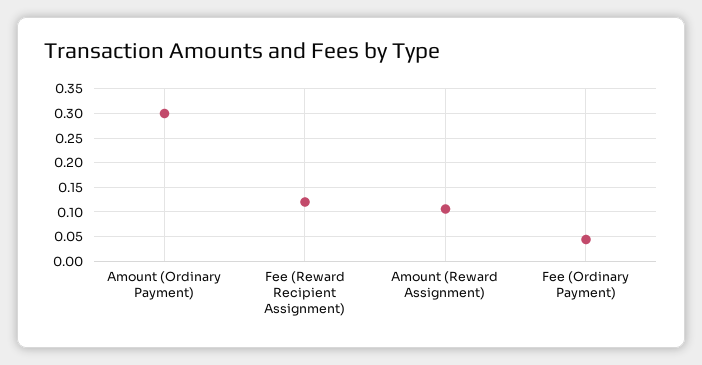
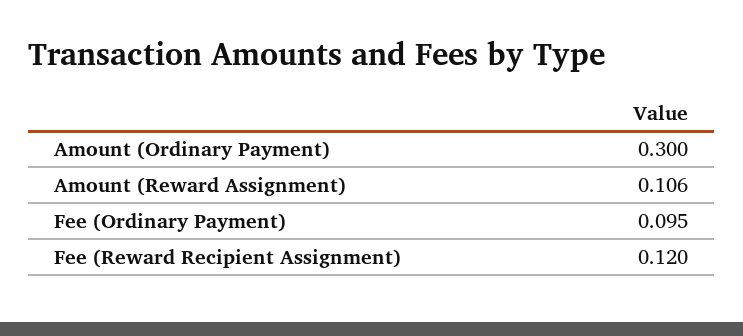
  {
    "Amount (Ordinary Payment)": 0.3,
    "Fee (Reward Recipient Assignment)": 0.12,
    "Amount (Reward Assignment)": 0.106,
-   "Fee (Ordinary Payment)": 0.05
+   "Fee (Ordinary Payment)": 0.095
  }

